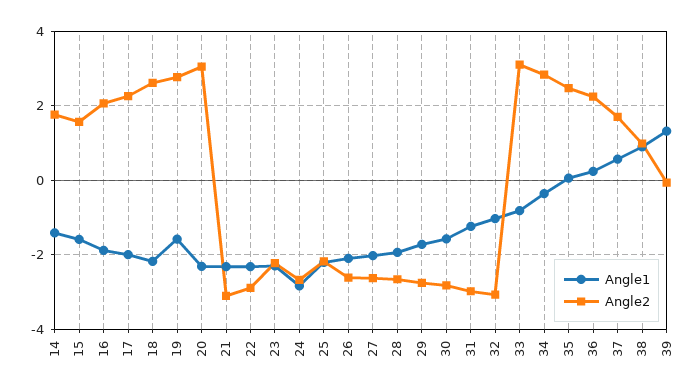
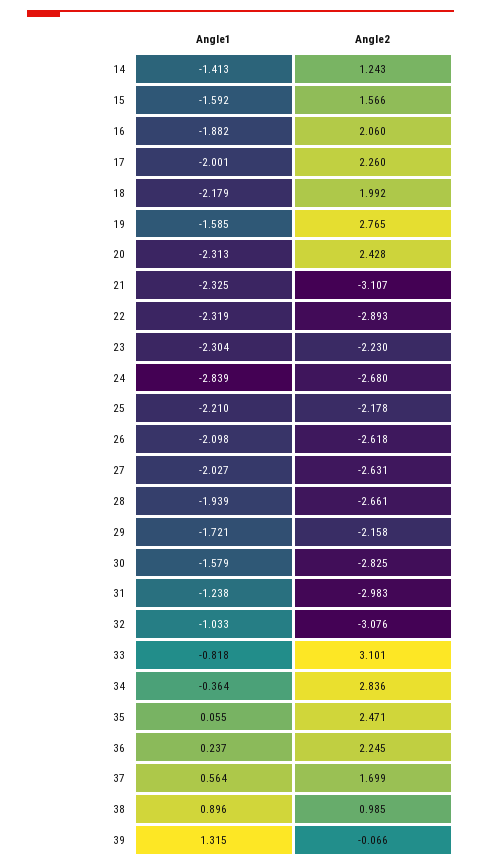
  {
    "Angle1": {
      "14": -1.413,
      "15": -1.592,
      "16": -1.882,
      "17": -2.001,
      "18": -2.179,
      "19": -1.585,
      "20": -2.313,
      "21": -2.325,
      "22": -2.319,
      "23": -2.304,
      "24": -2.839,
      "25": -2.21,
      "26": -2.098,
      "27": -2.027,
      "28": -1.939,
      "29": -1.721,
      "30": -1.579,
      "31": -1.238,
      "32": -1.033,
      "33": -0.818,
      "34": -0.364,
      "35": 0.055,
      "36": 0.237,
      "37": 0.564,
      "38": 0.896,
      "39": 1.315
    },
    "Angle2": {
-     "14": 1.8,
+     "14": 1.243,
      "15": 1.566,
      "16": 2.06,
      "17": 2.26,
-     "18": 2.6,
+     "18": 1.992,
      "19": 2.765,
-     "20": 3,
+     "20": 2.428,
      "21": -3.107,
      "22": -2.893,
      "23": -2.23,
      "24": -2.68,
      "25": -2.178,
      "26": -2.618,
      "27": -2.631,
      "28": -2.661,
-     "29": -2.8,
+     "29": -2.158,
      "30": -2.825,
      "31": -2.983,
      "32": -3.076,
      "33": 3.101,
      "34": 2.836,
      "35": 2.471,
      "36": 2.245,
      "37": 1.699,
      "38": 0.985,
      "39": -0.066
    }
  }

